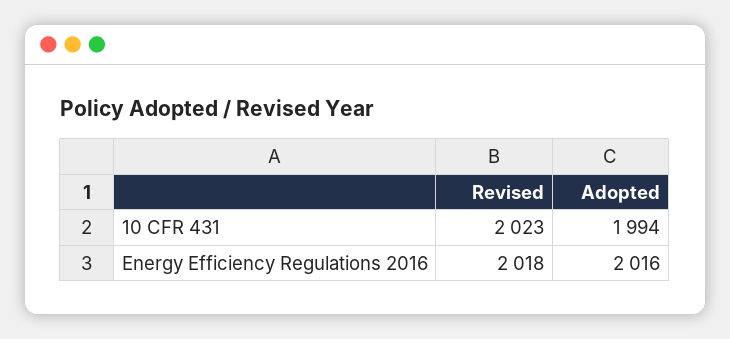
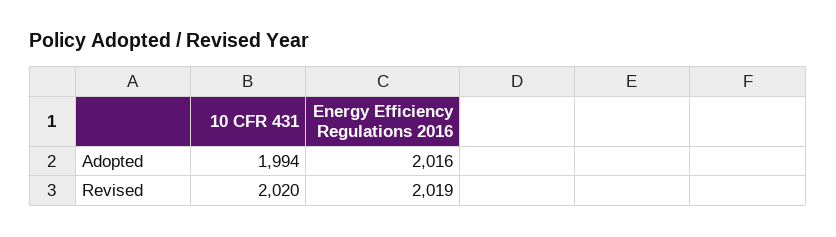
  {
    "Revised": {
-     "10 CFR 431": 2023,
+     "10 CFR 431": 2020,
-     "Energy Efficiency Regulations 2016": 2018
+     "Energy Efficiency Regulations 2016": 2019
    },
    "Adopted": {
      "10 CFR 431": 1994,
      "Energy Efficiency Regulations 2016": 2016
    }
  }

